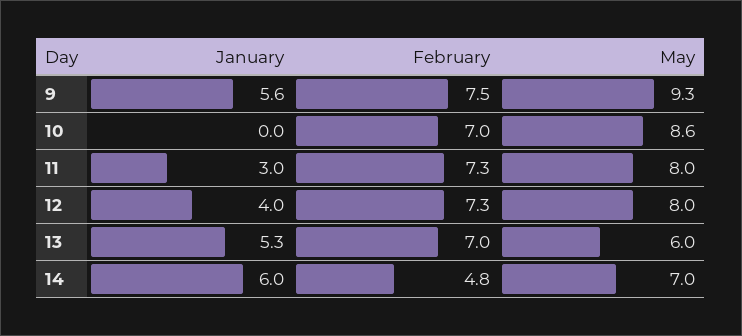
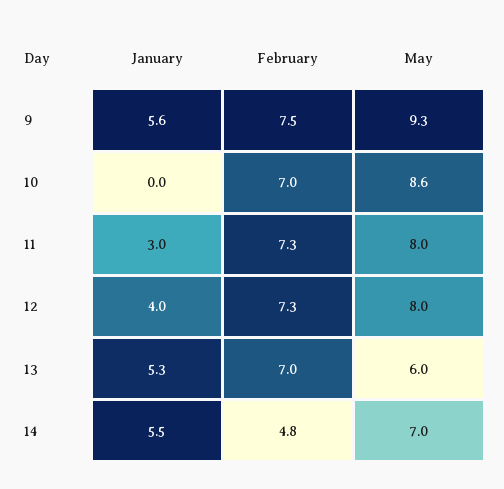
  {
    "January": {
      "9": 5.6,
      "10": 0,
      "11": 3,
      "12": 4,
      "13": 5.3,
-     "14": 6
+     "14": 5.5
    },
    "February": {
      "9": 7.5,
      "10": 7,
      "11": 7.3,
      "12": 7.3,
      "13": 7,
      "14": 4.8
    },
    "May": {
      "9": 9.3,
      "10": 8.6,
      "11": 8,
      "12": 8,
      "13": 6,
      "14": 7
    }
  }

